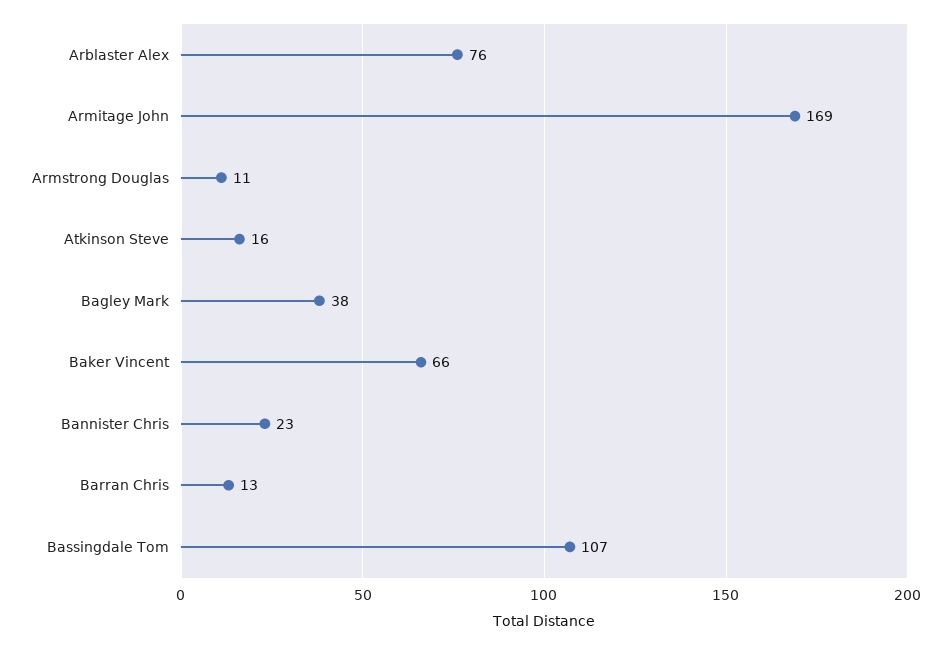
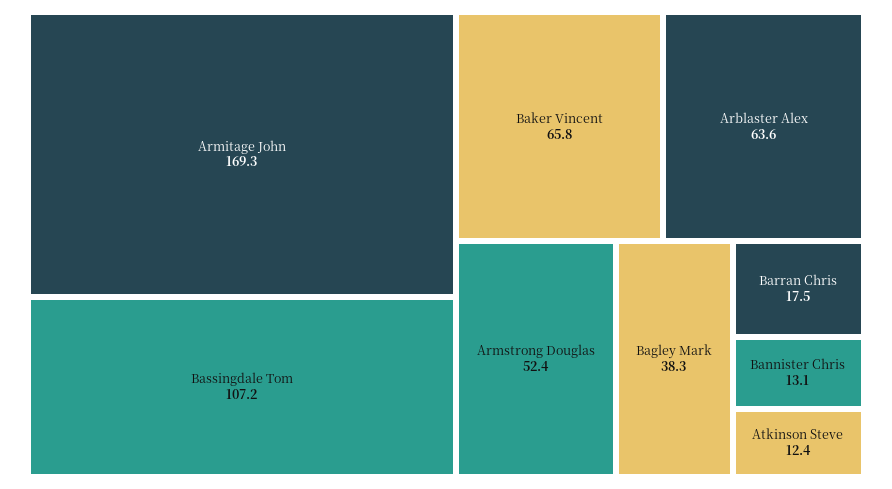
  {
-   "Arblaster Alex": 76,
+   "Arblaster Alex": 63.6,
    "Armitage John": 169.3,
-   "Armstrong Douglas": 11,
+   "Armstrong Douglas": 52.4,
-   "Atkinson Steve": 16,
+   "Atkinson Steve": 12.4,
    "Bagley Mark": 38.3,
    "Baker Vincent": 65.8,
-   "Bannister Chris": 23,
+   "Bannister Chris": 13.1,
-   "Barran Chris": 13,
+   "Barran Chris": 17.5,
    "Bassingdale Tom": 107.2
  }

